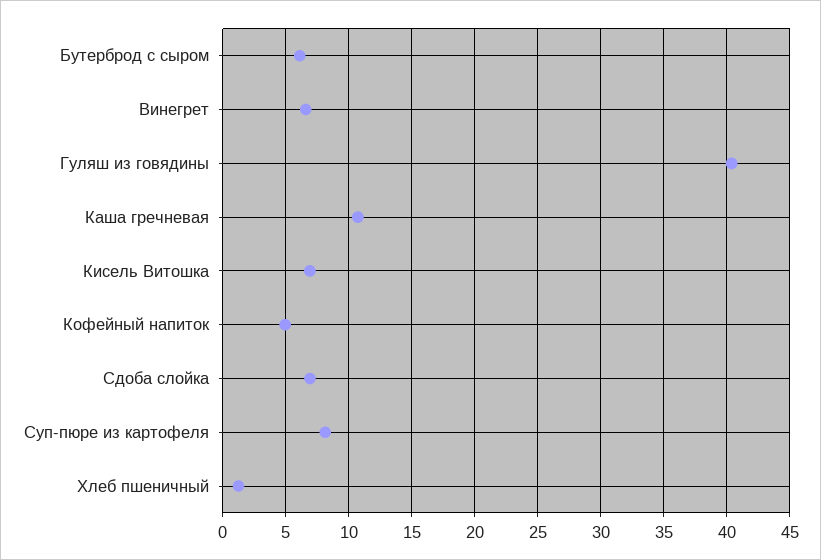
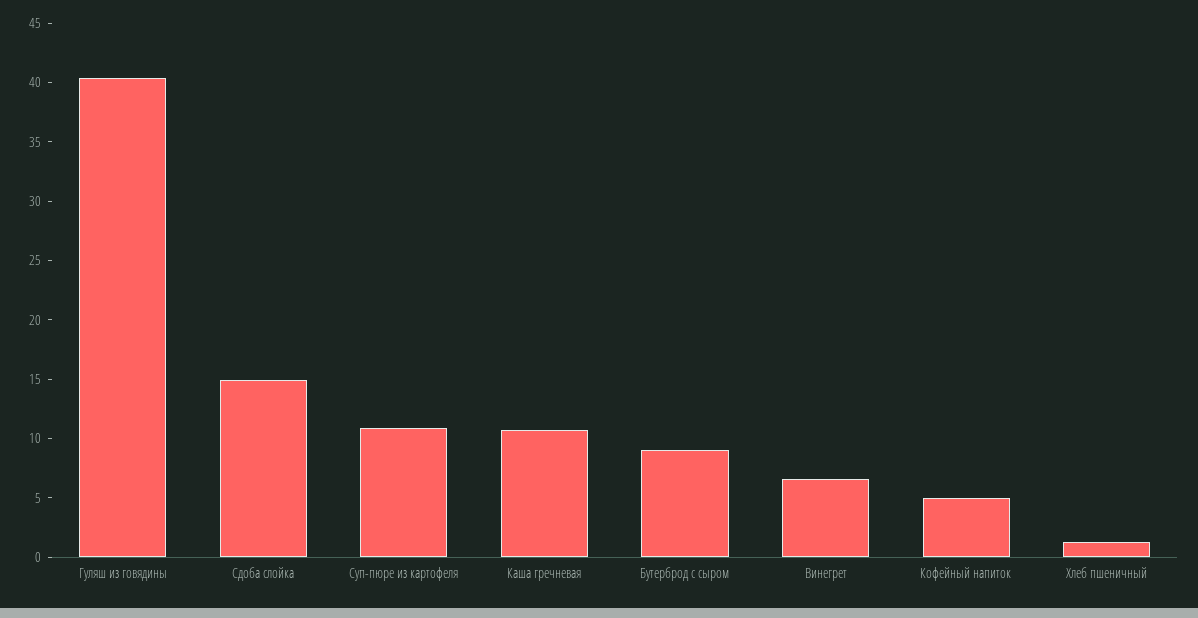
  {
-   "Бутерброд с сыром": 6,
+   "Бутерброд с сыром": 9,
    "Винегрет": 6.5,
    "Гуляш из говядины": 40.5,
    "Каша гречневая": 10.5,
-   "Кисель Витошка": 7,
    "Кофейный напиток": 5,
-   "Сдоба слойка": 7,
+   "Сдоба слойка": 15,
-   "Суп-пюре из картофеля": 8,
+   "Суп-пюре из картофеля": 11,
    "Хлеб пшеничный": 1
  }

